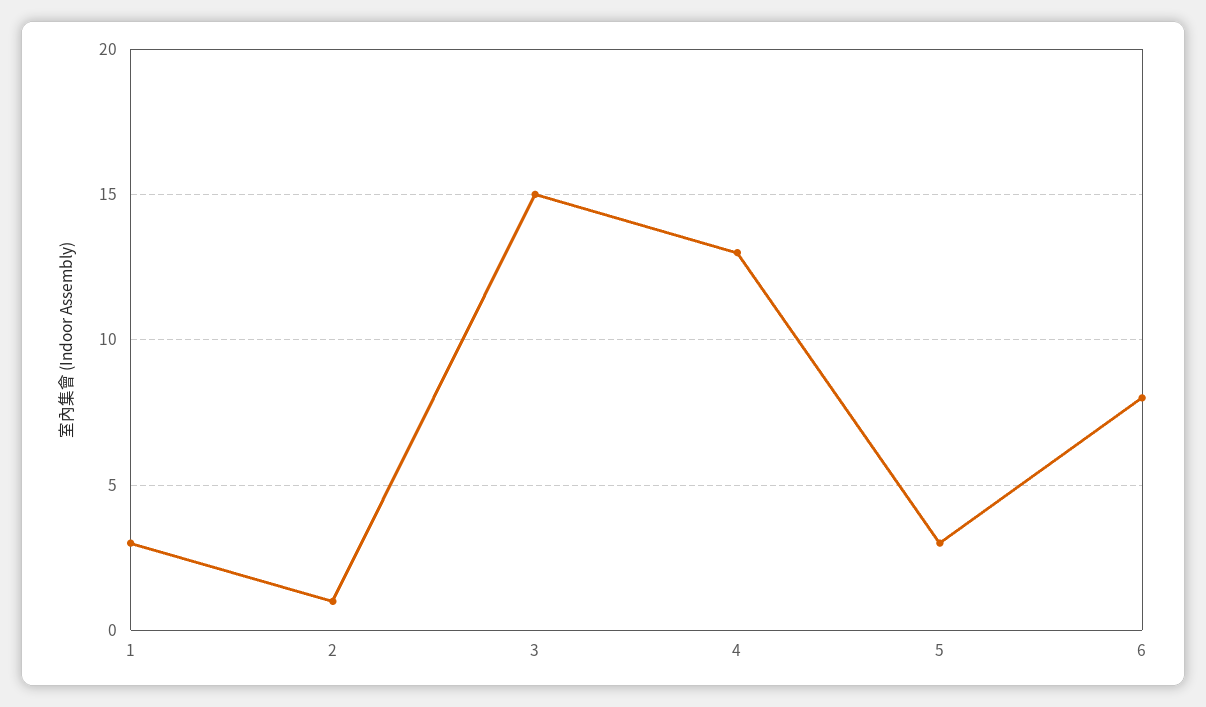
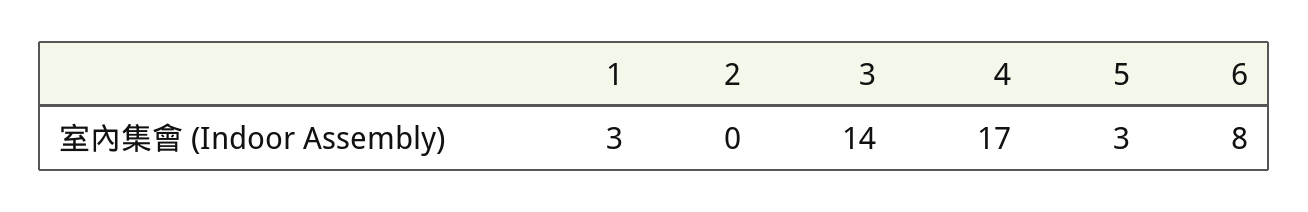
  {
    "1": 3,
-   "2": 1,
+   "2": 0,
-   "3": 15,
+   "3": 14,
-   "4": 13,
+   "4": 17,
    "5": 3,
    "6": 8
  }

